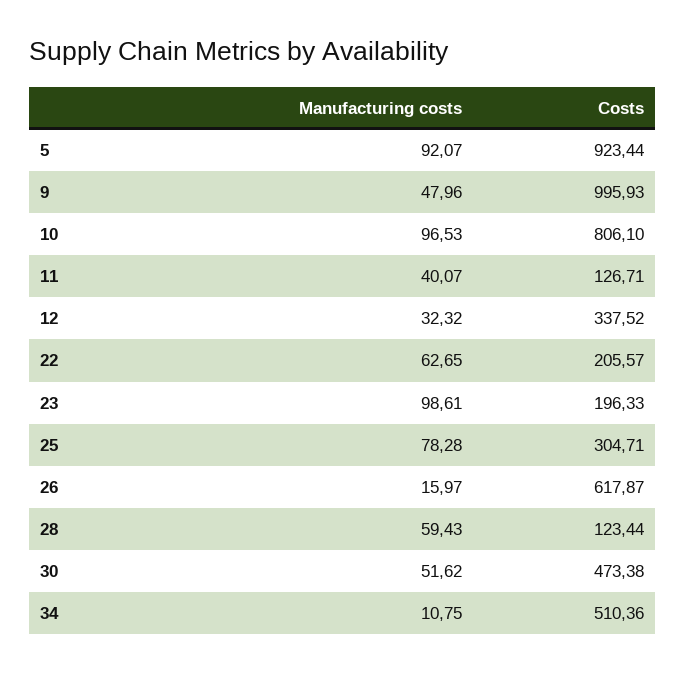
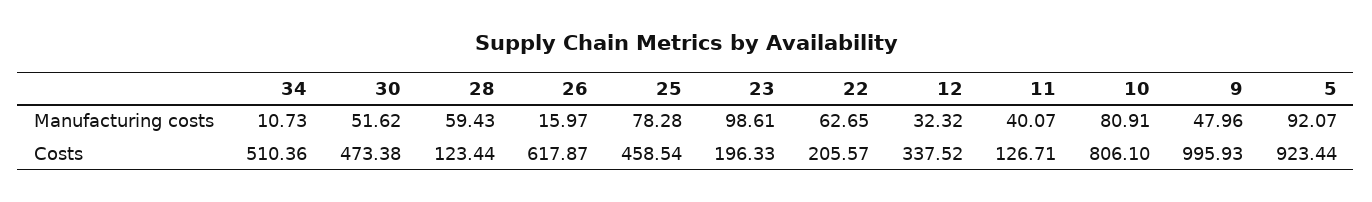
  {
    "Manufacturing costs": {
      "5": 92.07,
      "9": 47.96,
-     "10": 96.53,
+     "10": 80.91,
      "11": 40.07,
      "12": 32.32,
      "22": 62.65,
      "23": 98.61,
      "25": 78.28,
      "26": 15.97,
      "28": 59.43,
      "30": 51.62,
-     "34": 10.75
+     "34": 10.73
    },
    "Costs": {
      "5": 923.44,
      "9": 995.93,
      "10": 806.1,
      "11": 126.71,
      "12": 337.52,
      "22": 205.57,
      "23": 196.33,
-     "25": 304.71,
+     "25": 458.54,
      "26": 617.87,
      "28": 123.44,
      "30": 473.38,
      "34": 510.36
    }
  }

